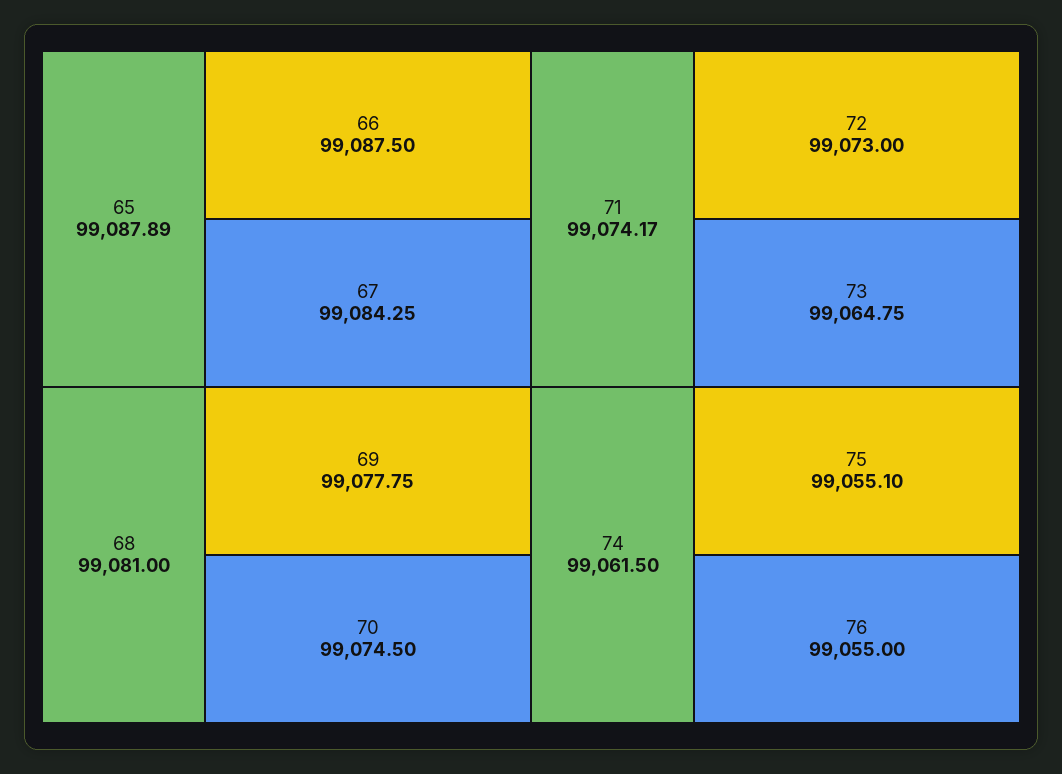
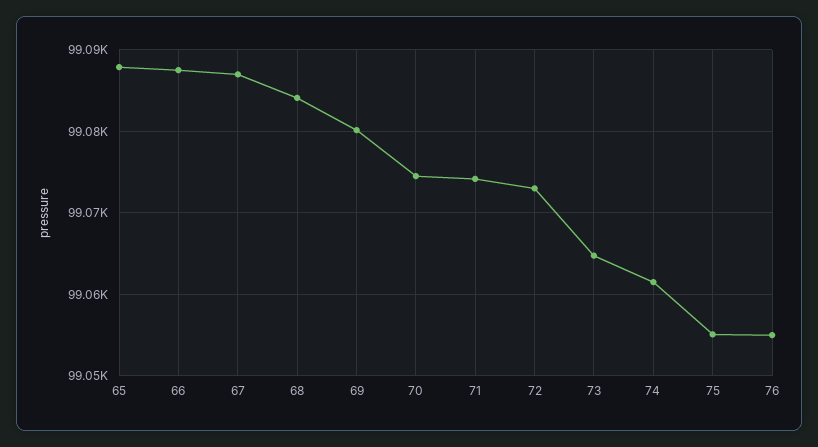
  {
    "65": 99087.89,
    "66": 99087.5,
-   "67": 99084.25,
+   "67": 99087,
-   "68": 99081,
+   "68": 99084,
-   "69": 99077.75,
+   "69": 99080,
    "70": 99074.5,
    "71": 99074.17,
    "72": 99073,
    "73": 99064.75,
    "74": 99061.5,
    "75": 99055.1,
    "76": 99055
  }

